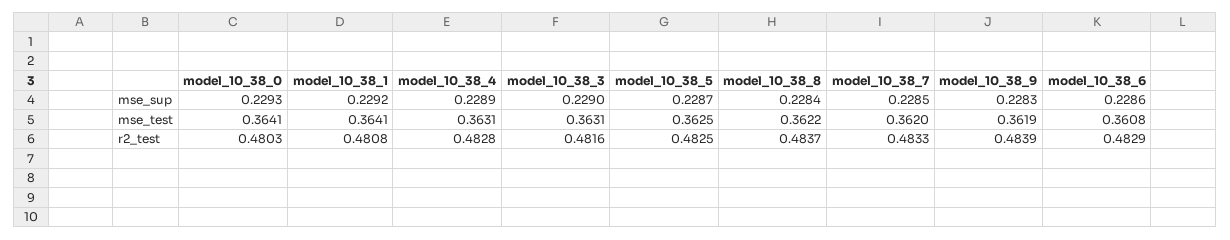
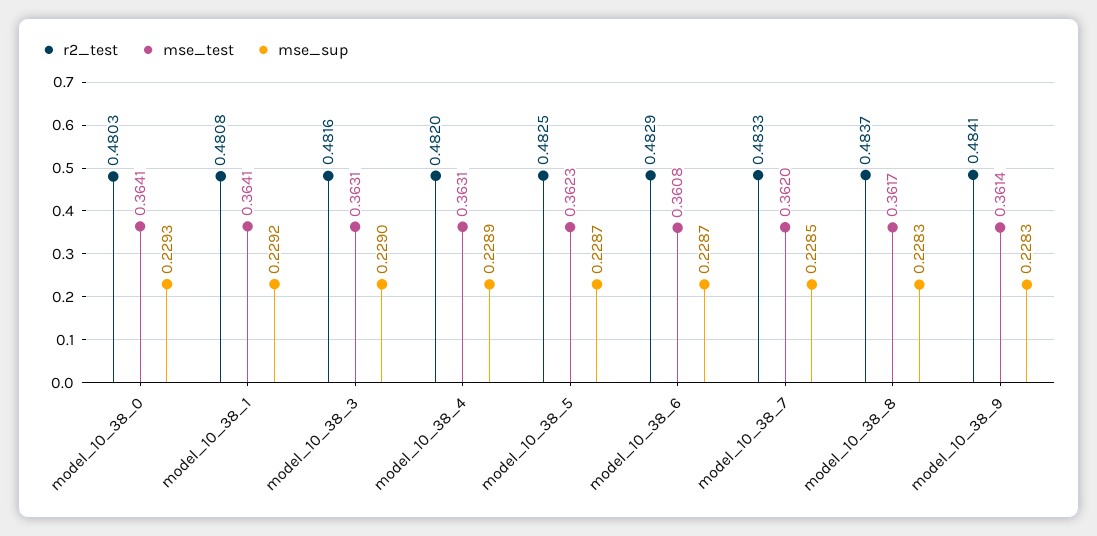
  {
    "mse_sup": {
      "model_10_38_0": 0.2293,
      "model_10_38_1": 0.2292,
      "model_10_38_4": 0.2289,
      "model_10_38_3": 0.229,
      "model_10_38_5": 0.2287,
-     "model_10_38_8": 0.2284,
+     "model_10_38_8": 0.2283,
      "model_10_38_7": 0.2285,
      "model_10_38_9": 0.2283,
-     "model_10_38_6": 0.2286
+     "model_10_38_6": 0.2287
    },
    "mse_test": {
      "model_10_38_0": 0.3641,
      "model_10_38_1": 0.3641,
      "model_10_38_4": 0.3631,
      "model_10_38_3": 0.3631,
-     "model_10_38_5": 0.3625,
+     "model_10_38_5": 0.3623,
-     "model_10_38_8": 0.3622,
+     "model_10_38_8": 0.3617,
      "model_10_38_7": 0.362,
-     "model_10_38_9": 0.3619,
+     "model_10_38_9": 0.3614,
      "model_10_38_6": 0.3608
    },
    "r2_test": {
      "model_10_38_0": 0.4803,
      "model_10_38_1": 0.4808,
-     "model_10_38_4": 0.4828,
+     "model_10_38_4": 0.482,
      "model_10_38_3": 0.4816,
      "model_10_38_5": 0.4825,
      "model_10_38_8": 0.4837,
      "model_10_38_7": 0.4833,
-     "model_10_38_9": 0.4839,
+     "model_10_38_9": 0.4841,
      "model_10_38_6": 0.4829
    }
  }

